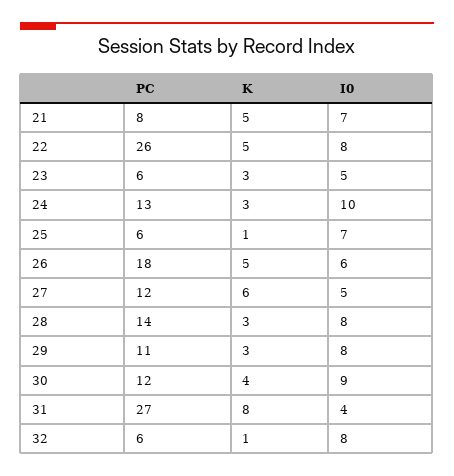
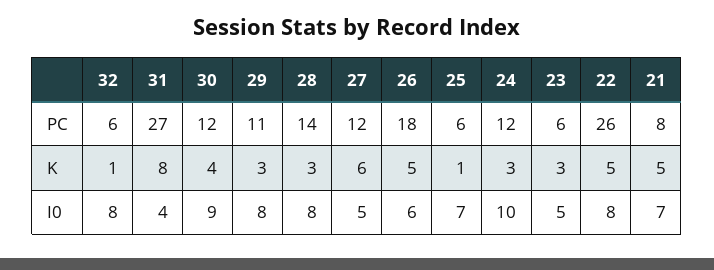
  {
    "PC": {
      "21": 8,
      "22": 26,
      "23": 6,
-     "24": 13,
+     "24": 12,
      "25": 6,
      "26": 18,
      "27": 12,
      "28": 14,
      "29": 11,
      "30": 12,
      "31": 27,
      "32": 6
    },
    "K": {
      "21": 5,
      "22": 5,
      "23": 3,
      "24": 3,
      "25": 1,
      "26": 5,
      "27": 6,
      "28": 3,
      "29": 3,
      "30": 4,
      "31": 8,
      "32": 1
    },
    "I0": {
      "21": 7,
      "22": 8,
      "23": 5,
      "24": 10,
      "25": 7,
      "26": 6,
      "27": 5,
      "28": 8,
      "29": 8,
      "30": 9,
      "31": 4,
      "32": 8
    }
  }

